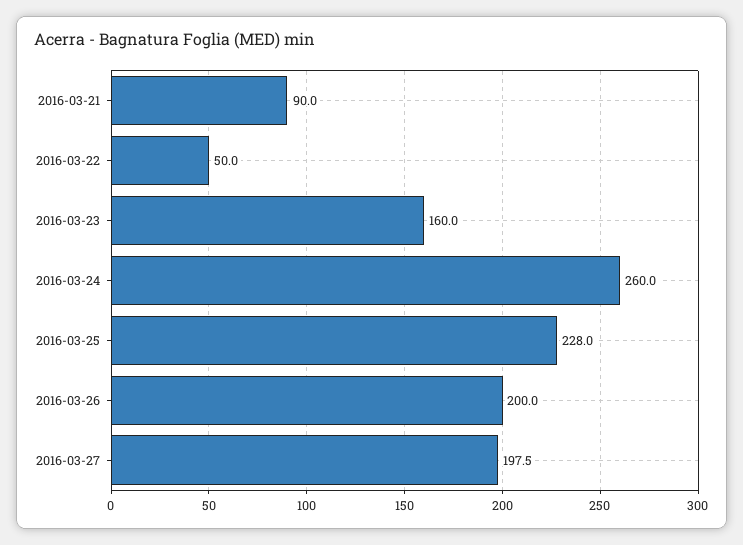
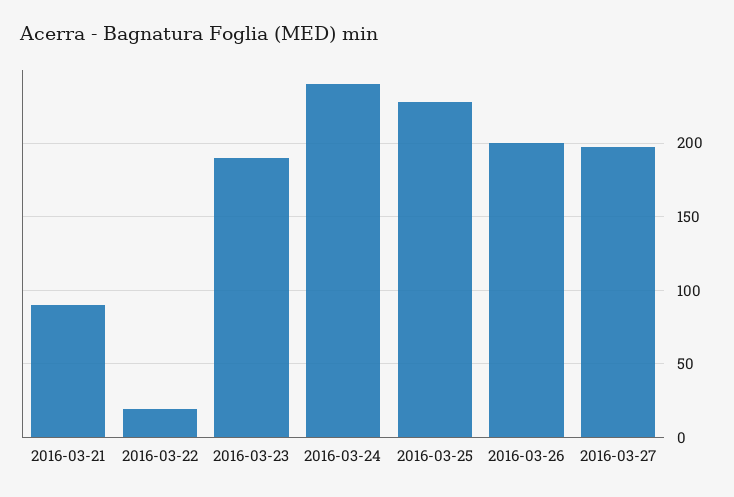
  {
    "2016-03-21": 90,
-   "2016-03-22": 50,
+   "2016-03-22": 20,
-   "2016-03-23": 160,
+   "2016-03-23": 190,
-   "2016-03-24": 260,
+   "2016-03-24": 240,
    "2016-03-25": 228,
    "2016-03-26": 200,
    "2016-03-27": 197.5
  }

